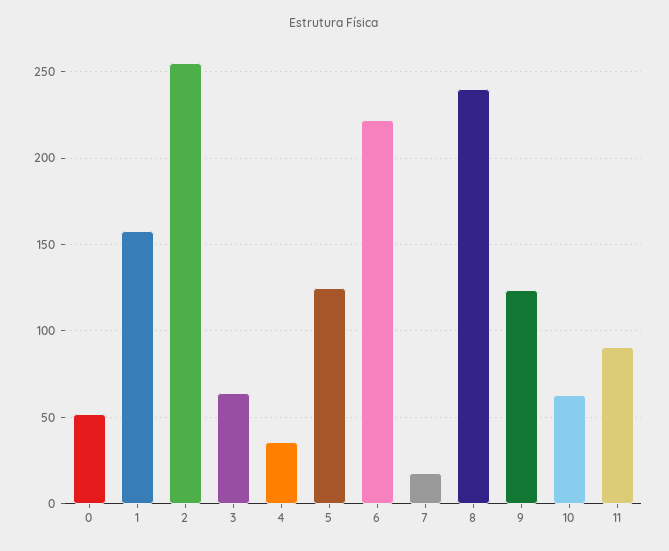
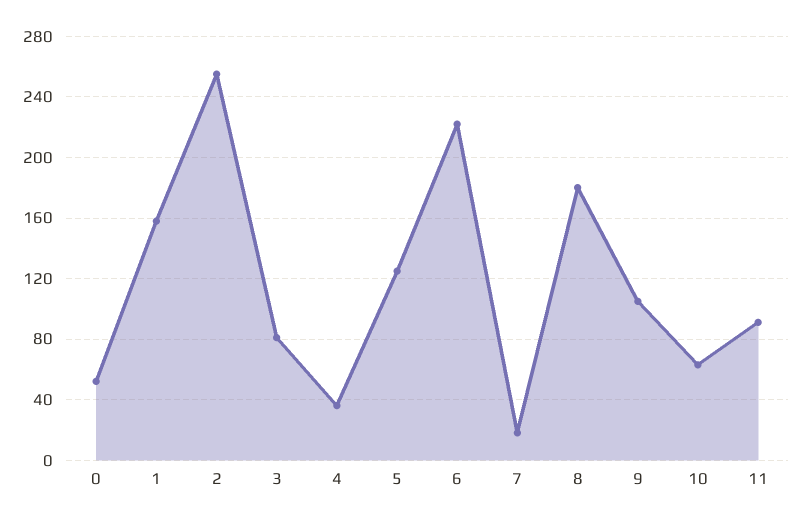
  {
    "0": 50,
    "1": 160,
    "2": 255,
-   "3": 65,
+   "3": 80,
    "4": 35,
    "5": 125,
    "6": 220,
    "7": 20,
-   "8": 240,
+   "8": 180,
-   "9": 125,
+   "9": 105,
    "10": 65,
    "11": 90
  }

